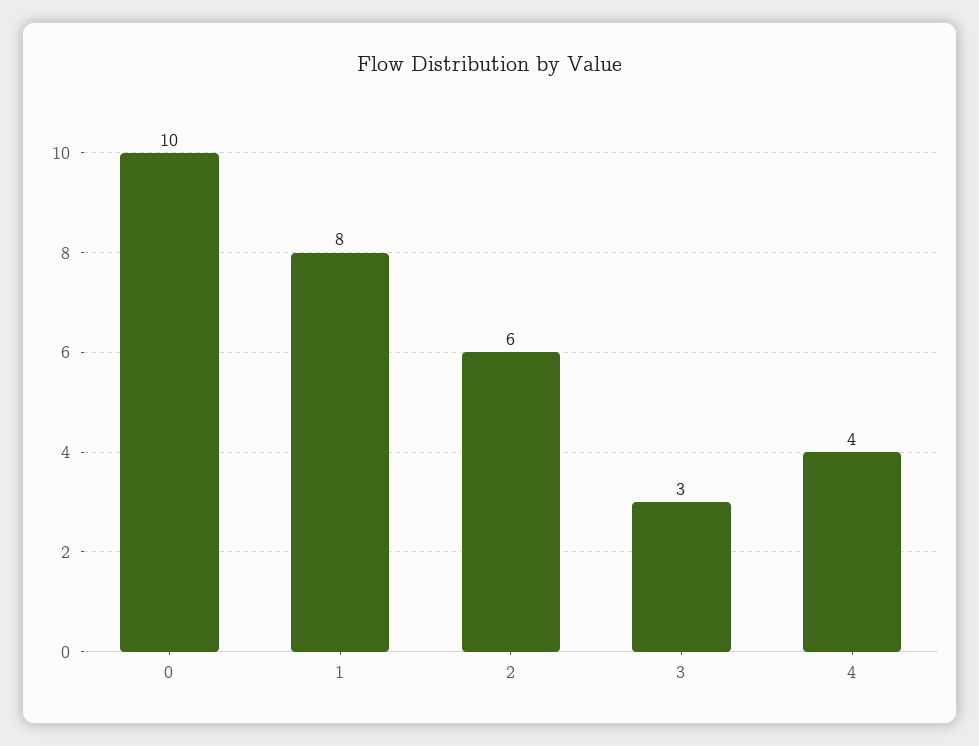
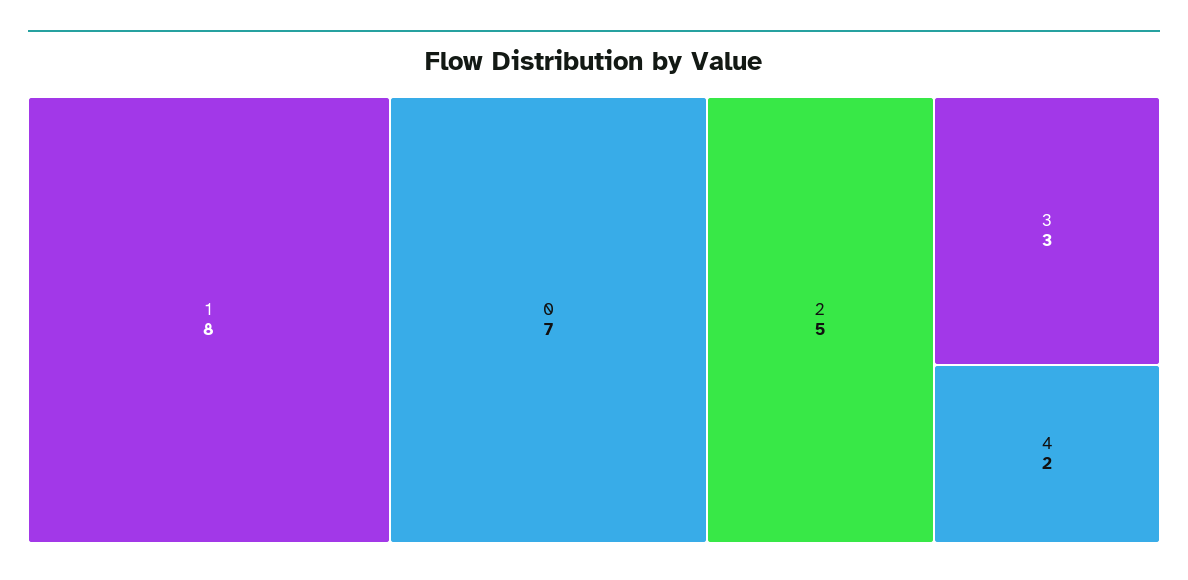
  {
-   "0": 10,
+   "0": 7,
    "1": 8,
-   "2": 6,
+   "2": 5,
    "3": 3,
-   "4": 4
+   "4": 2
  }

